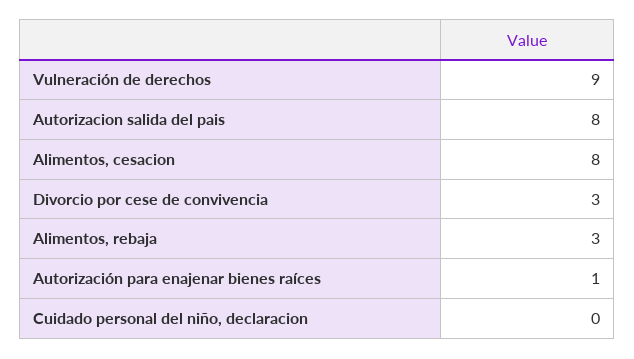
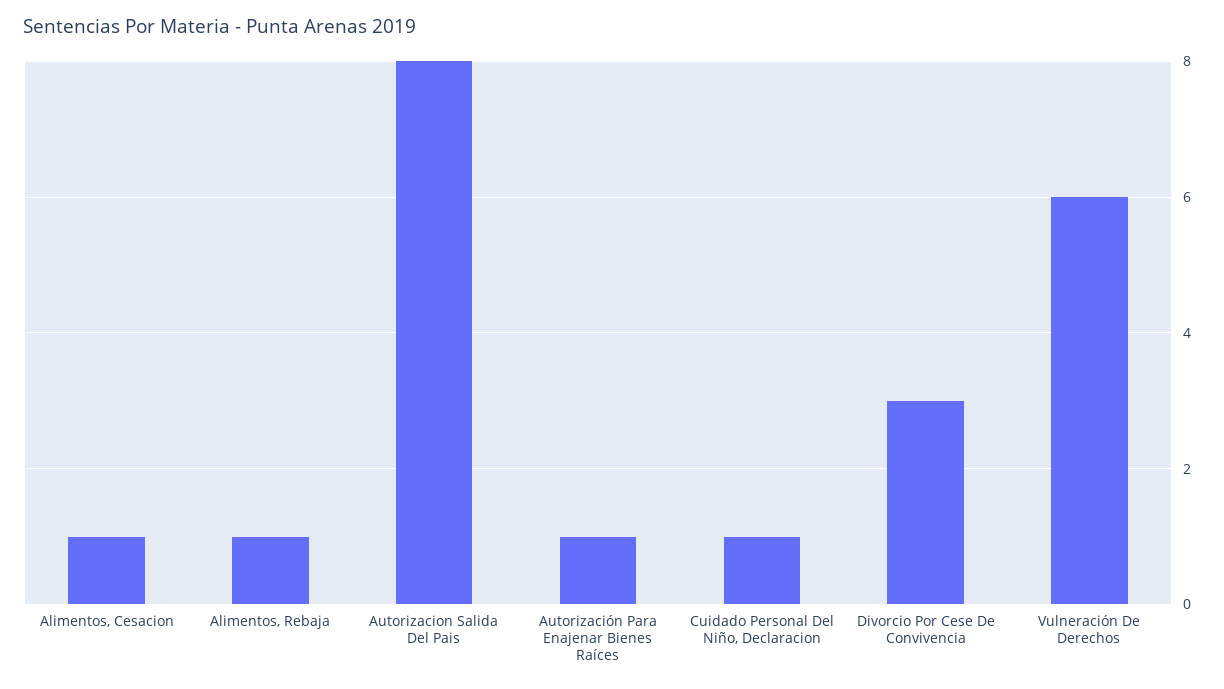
  {
-   "Vulneración de derechos": 9,
+   "Vulneración de derechos": 6,
    "Autorizacion salida del pais": 8,
-   "Alimentos, cesacion": 8,
+   "Alimentos, cesacion": 1,
    "Divorcio por cese de convivencia": 3,
-   "Alimentos, rebaja": 3,
+   "Alimentos, rebaja": 1,
    "Autorización para enajenar bienes raíces": 1,
-   "Cuidado personal del niño, declaracion": 0
+   "Cuidado personal del niño, declaracion": 1
  }

